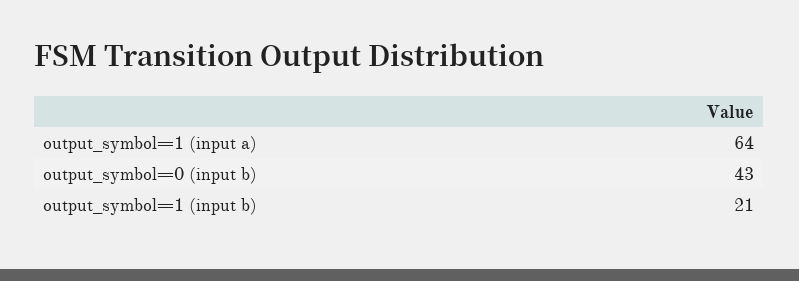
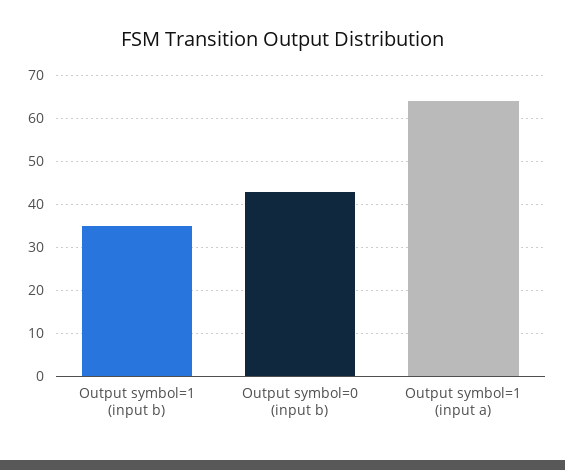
  {
    "output_symbol=1 (input a)": 64,
    "output_symbol=0 (input b)": 43,
-   "output_symbol=1 (input b)": 21
+   "output_symbol=1 (input b)": 35
  }

